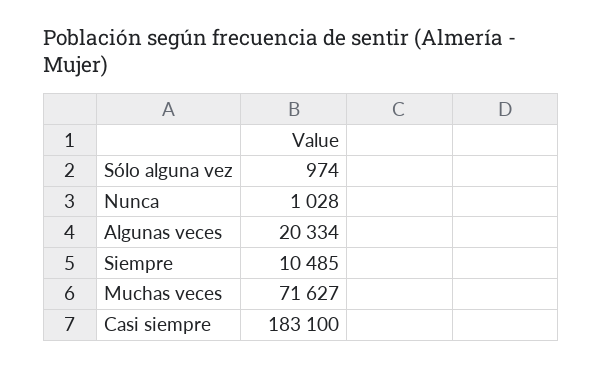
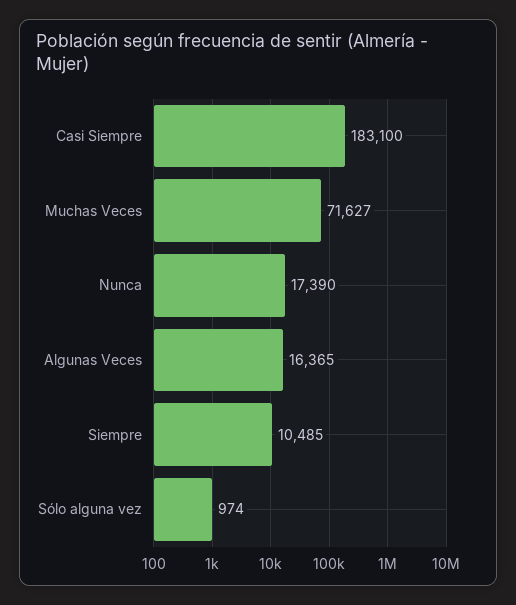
  {
    "Sólo alguna vez": 974,
-   "Nunca": 1028,
+   "Nunca": 17390,
-   "Algunas veces": 20334,
+   "Algunas veces": 16365,
    "Siempre": 10485,
    "Muchas veces": 71627,
    "Casi siempre": 183100
  }

